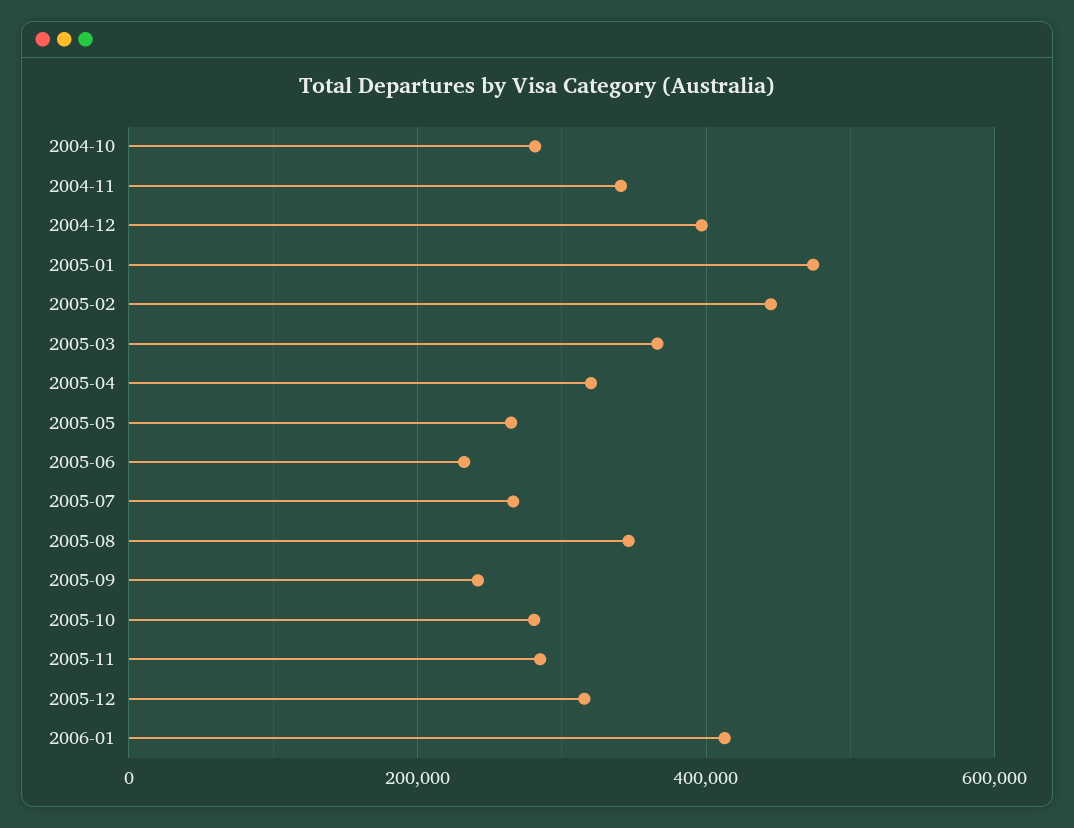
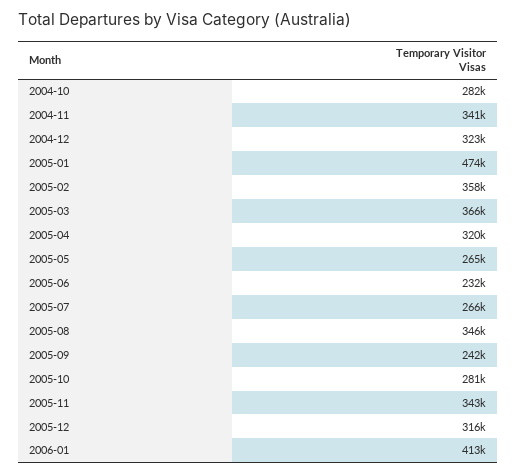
  {
    "2004-10": 282000,
    "2004-11": 341000,
-   "2004-12": 400000,
+   "2004-12": 323000,
    "2005-01": 474000,
-   "2005-02": 440000,
+   "2005-02": 358000,
    "2005-03": 366000,
    "2005-04": 320000,
    "2005-05": 265000,
    "2005-06": 232000,
    "2005-07": 266000,
    "2005-08": 346000,
    "2005-09": 242000,
    "2005-10": 281000,
-   "2005-11": 280000,
+   "2005-11": 343000,
    "2005-12": 316000,
    "2006-01": 413000
  }

